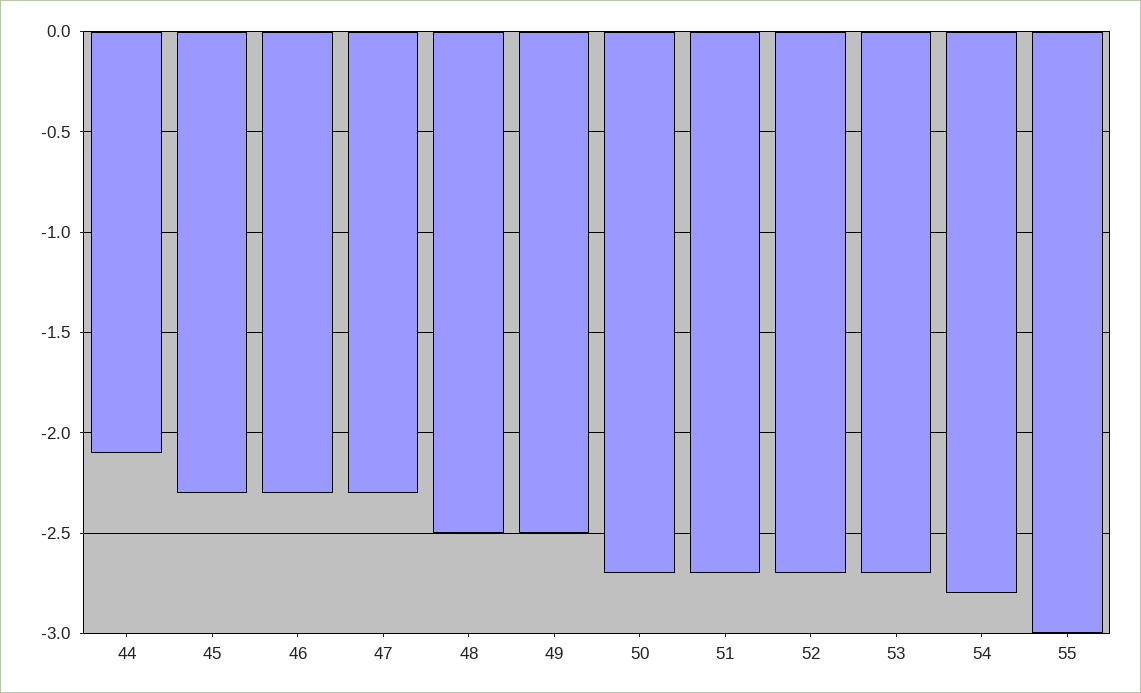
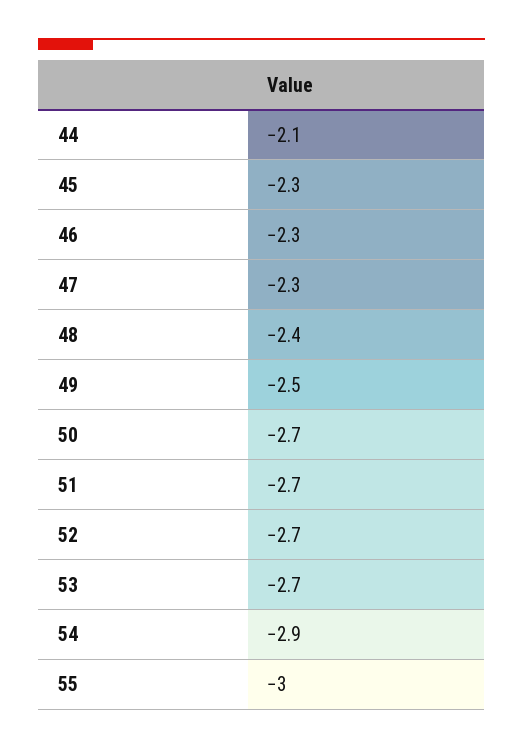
  {
    "44": -2.1,
    "45": -2.3,
    "46": -2.3,
    "47": -2.3,
-   "48": -2.5,
+   "48": -2.4,
    "49": -2.5,
    "50": -2.7,
    "51": -2.7,
    "52": -2.7,
    "53": -2.7,
-   "54": -2.8,
+   "54": -2.9,
    "55": -3
  }

